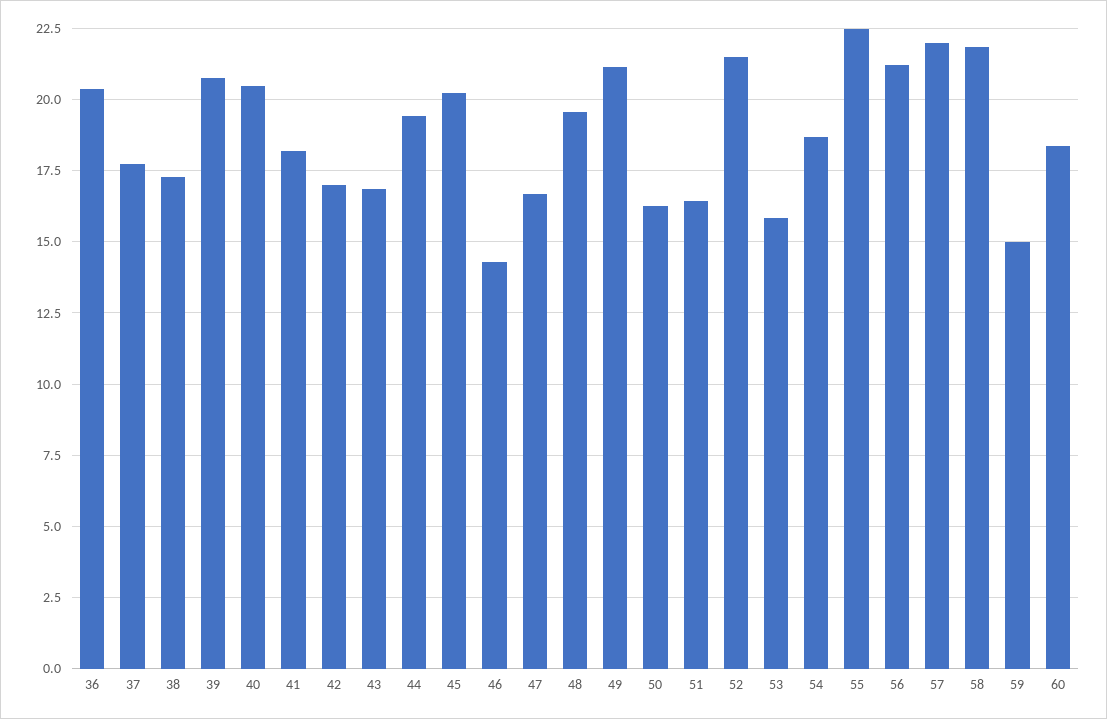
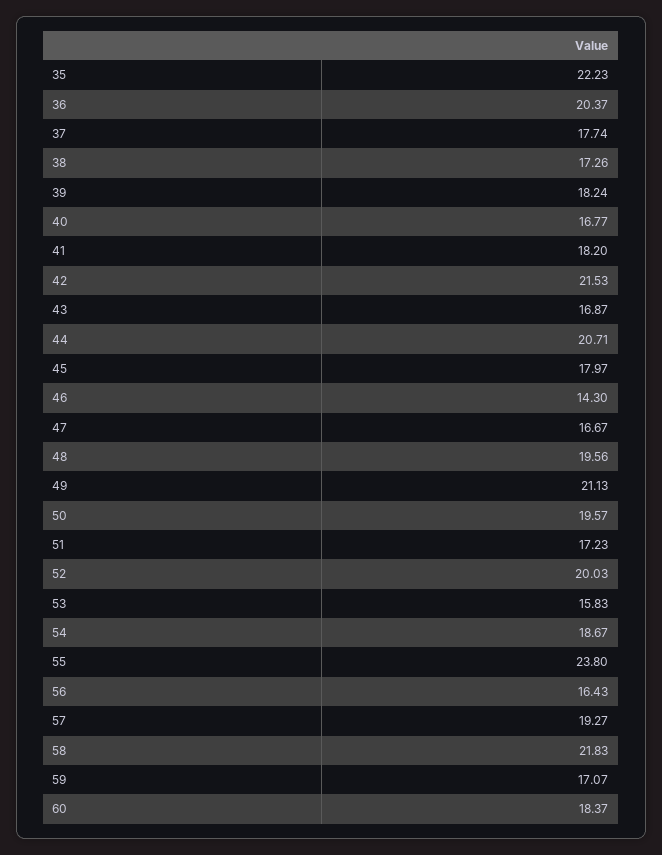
  {
    "36": 20.37,
    "37": 17.74,
    "38": 17.26,
-   "39": 20.75,
+   "39": 18.24,
-   "40": 20.5,
+   "40": 16.77,
    "41": 18.2,
-   "42": 17,
+   "42": 21.53,
    "43": 16.87,
-   "44": 19.5,
+   "44": 20.71,
-   "45": 20.25,
+   "45": 17.97,
    "46": 14.3,
    "47": 16.67,
    "48": 19.56,
    "49": 21.13,
-   "50": 16.25,
+   "50": 19.57,
-   "51": 16.5,
+   "51": 17.23,
-   "52": 21.5,
+   "52": 20.03,
    "53": 15.83,
    "54": 18.67,
-   "55": 22.5,
+   "55": 23.8,
-   "56": 21.25,
+   "56": 16.43,
-   "57": 22,
+   "57": 19.27,
    "58": 21.83,
-   "59": 15,
+   "59": 17.07,
-   "60": 18.37
+   "60": 18.37,
+   "35": 22.23
  }

